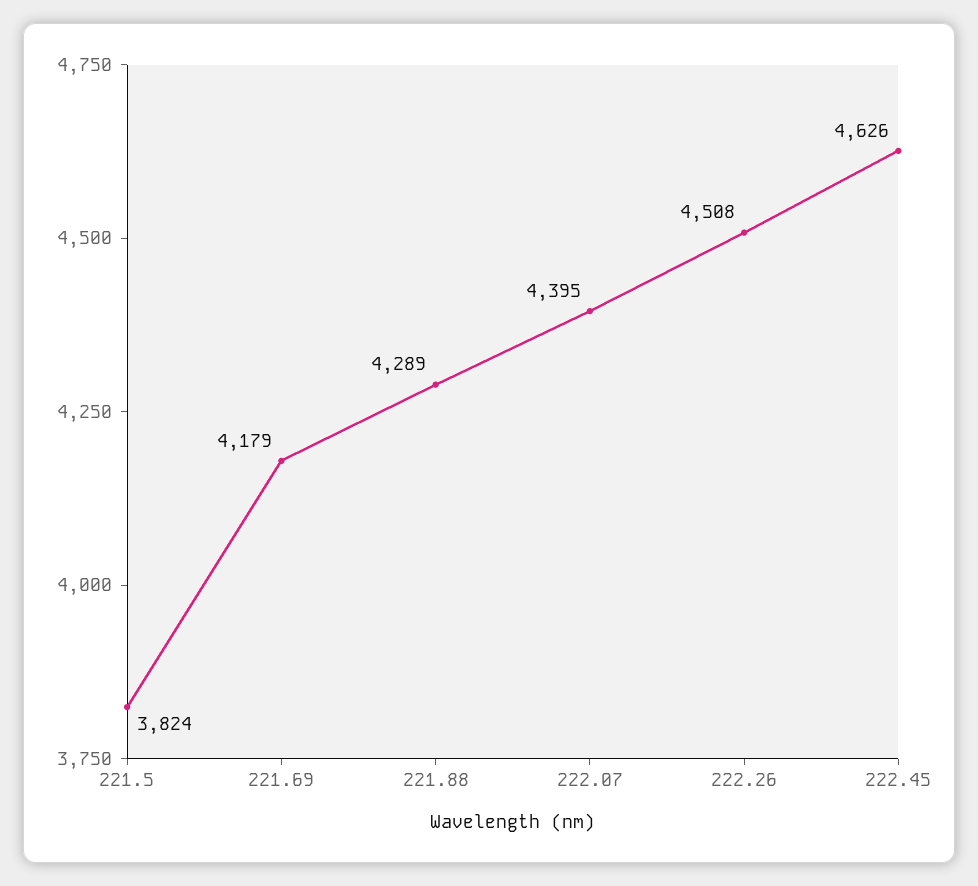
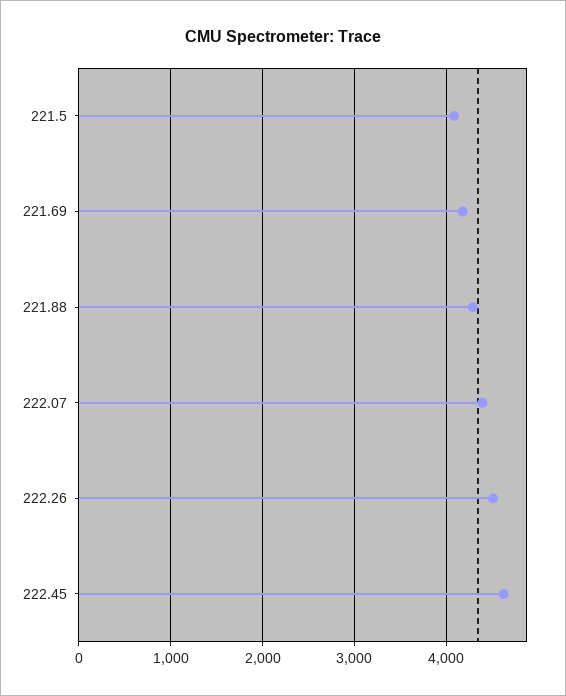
  {
-   "221.5": 3824,
+   "221.5": 4100,
    "221.69": 4179,
    "221.88": 4289,
    "222.07": 4395,
    "222.26": 4508,
    "222.45": 4626
  }

